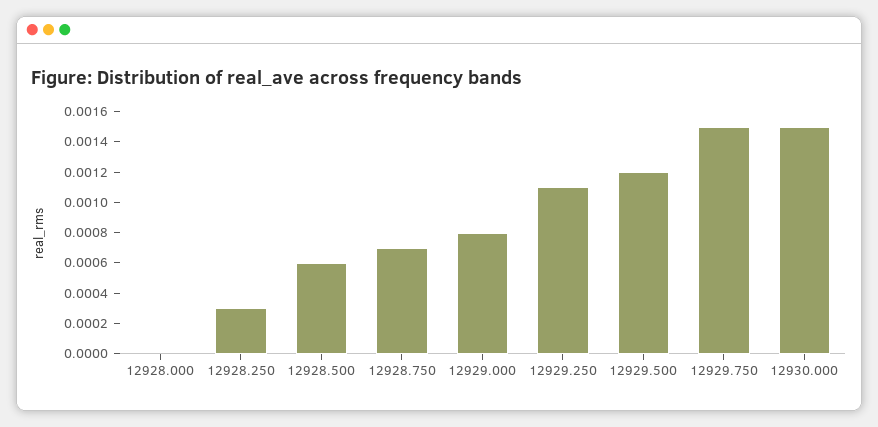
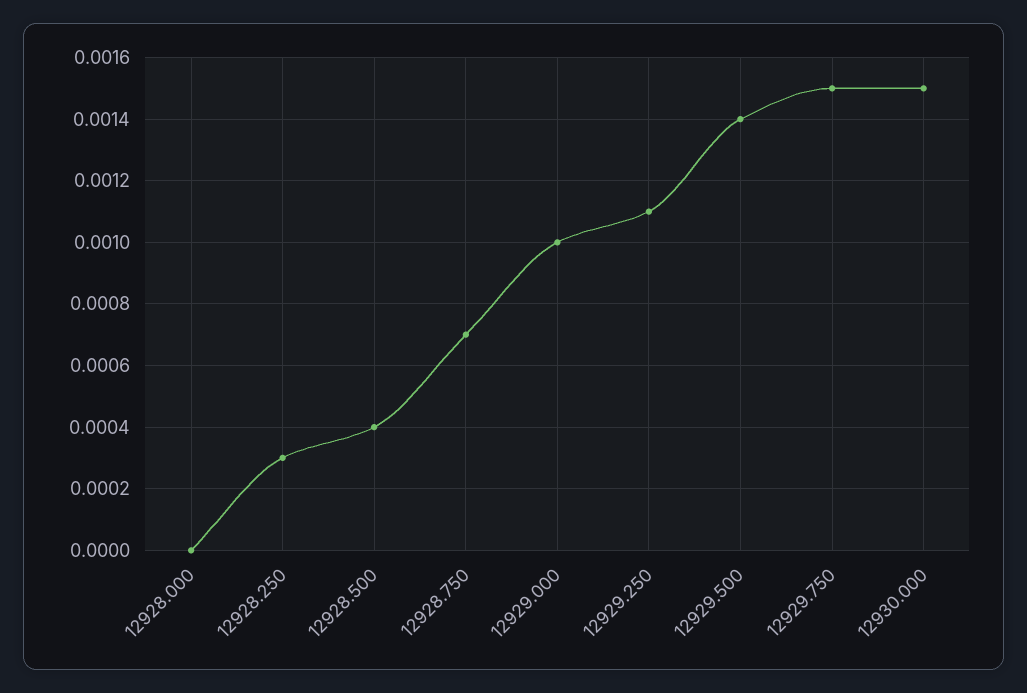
  {
    "12928.000": 0,
    "12928.250": 0.0003,
-   "12928.500": 0.0006,
+   "12928.500": 0.0004,
    "12928.750": 0.0007,
-   "12929.000": 0.0008,
+   "12929.000": 0.001,
    "12929.250": 0.0011,
-   "12929.500": 0.0012,
+   "12929.500": 0.0014,
    "12929.750": 0.0015,
    "12930.000": 0.0015
  }

